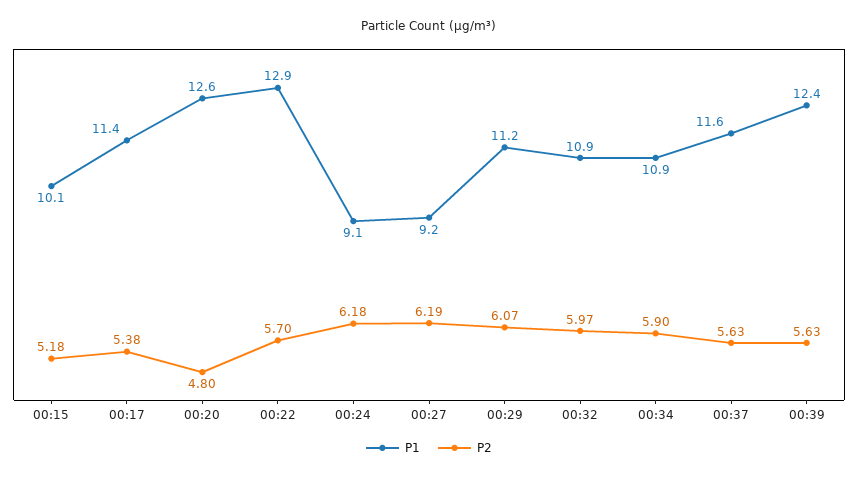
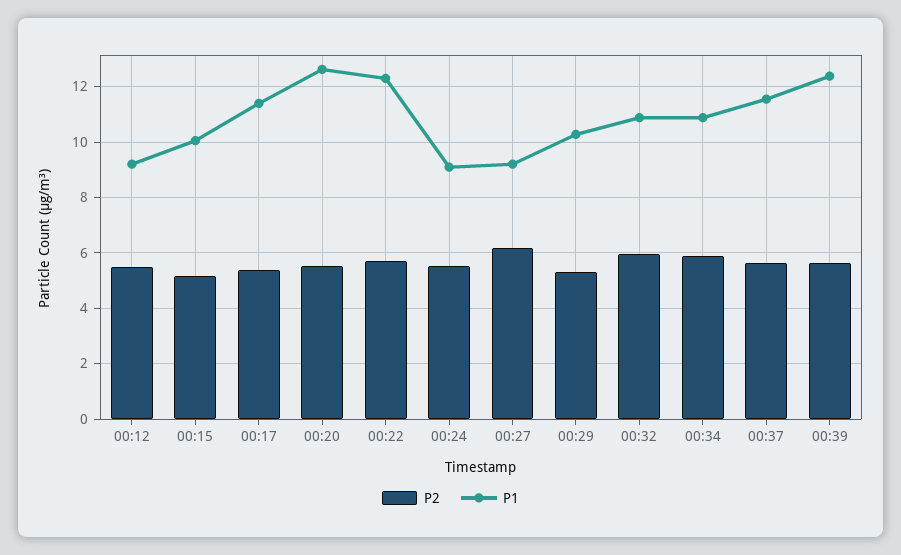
  {
    "P1": {
      "00:15": 10.1,
      "00:17": 11.4,
      "00:20": 12.6,
-     "00:22": 12.9,
+     "00:22": 12.25,
      "00:24": 9.1,
      "00:27": 9.2,
-     "00:29": 11.2,
+     "00:29": 10.25,
      "00:32": 10.9,
      "00:34": 10.9,
      "00:37": 11.6,
-     "00:39": 12.4
+     "00:39": 12.4,
+     "00:12": 9.25
    },
    "P2": {
      "00:15": 5.18,
      "00:17": 5.38,
-     "00:20": 4.8,
+     "00:20": 5.5,
      "00:22": 5.7,
-     "00:24": 6.18,
+     "00:24": 5.5,
      "00:27": 6.19,
-     "00:29": 6.07,
+     "00:29": 5.25,
      "00:32": 5.97,
      "00:34": 5.9,
      "00:37": 5.63,
-     "00:39": 5.63
+     "00:39": 5.63,
+     "00:12": 5.5
    }
  }

